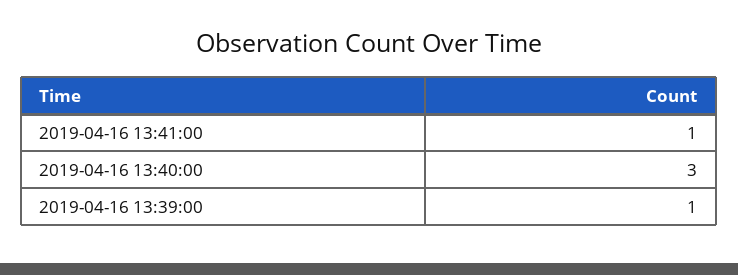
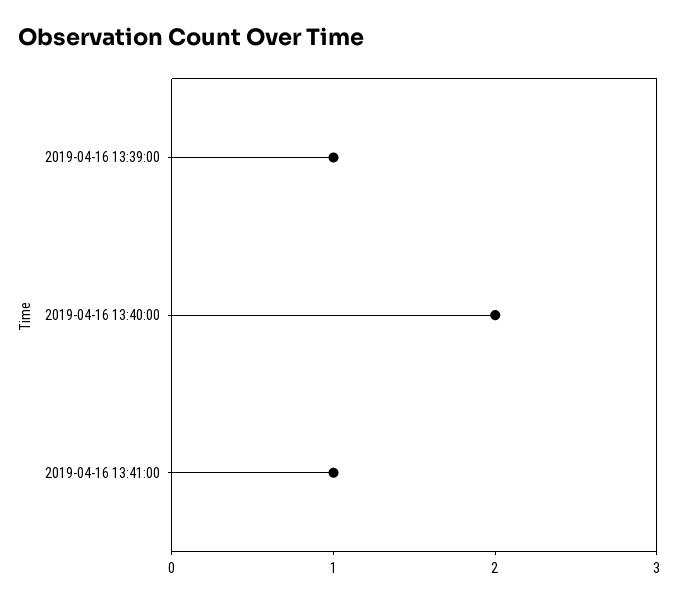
  {
    "2019-04-16 13:41:00": 1,
-   "2019-04-16 13:40:00": 3,
+   "2019-04-16 13:40:00": 2,
    "2019-04-16 13:39:00": 1
  }

